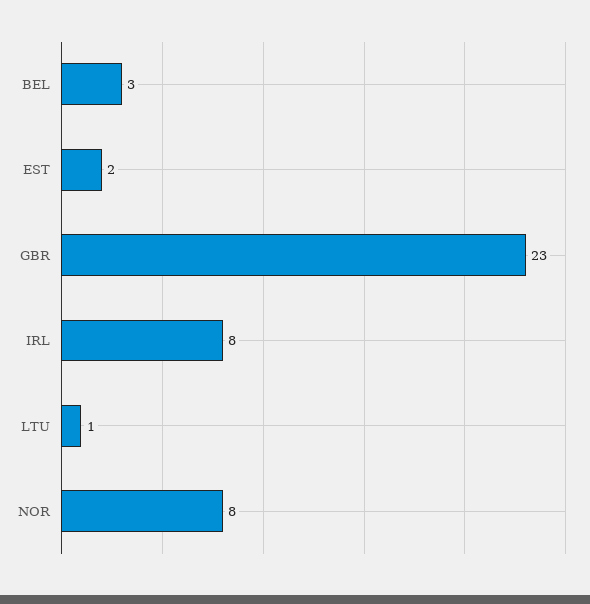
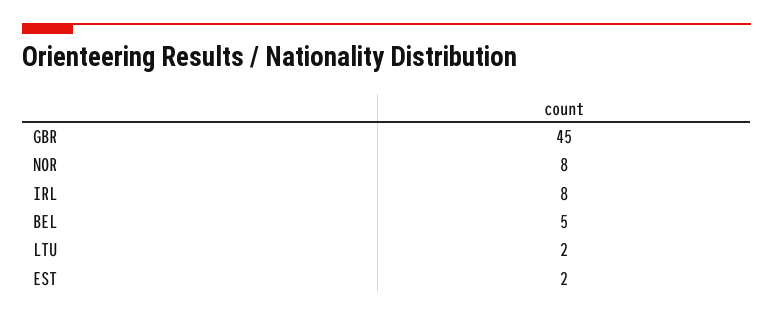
  {
-   "BEL": 3,
+   "BEL": 5,
    "EST": 2,
-   "GBR": 23,
+   "GBR": 45,
    "IRL": 8,
-   "LTU": 1,
+   "LTU": 2,
    "NOR": 8
  }

